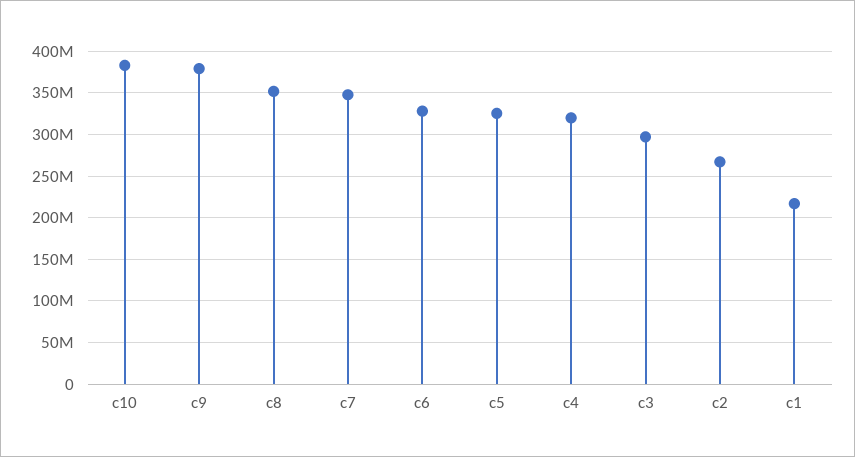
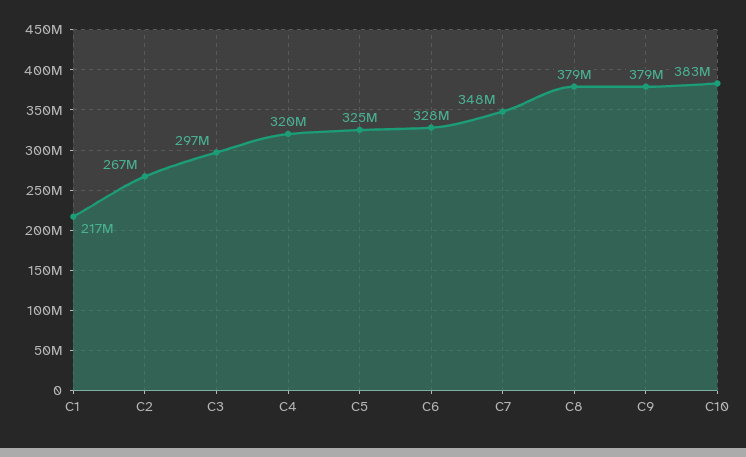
  {
    "c10": 383000000,
    "c9": 379000000,
-   "c8": 350000000,
+   "c8": 379000000,
    "c7": 348000000,
    "c6": 328000000,
    "c5": 325000000,
    "c4": 320000000,
    "c3": 297000000,
    "c2": 267000000,
    "c1": 217000000
  }

